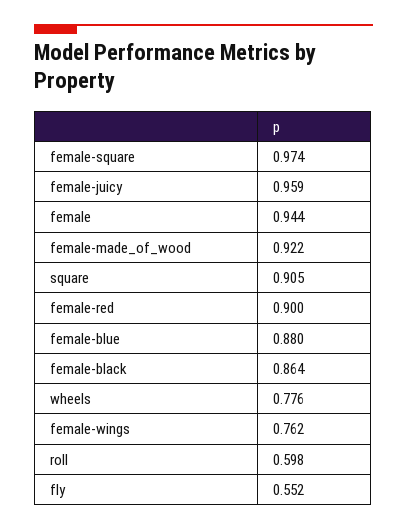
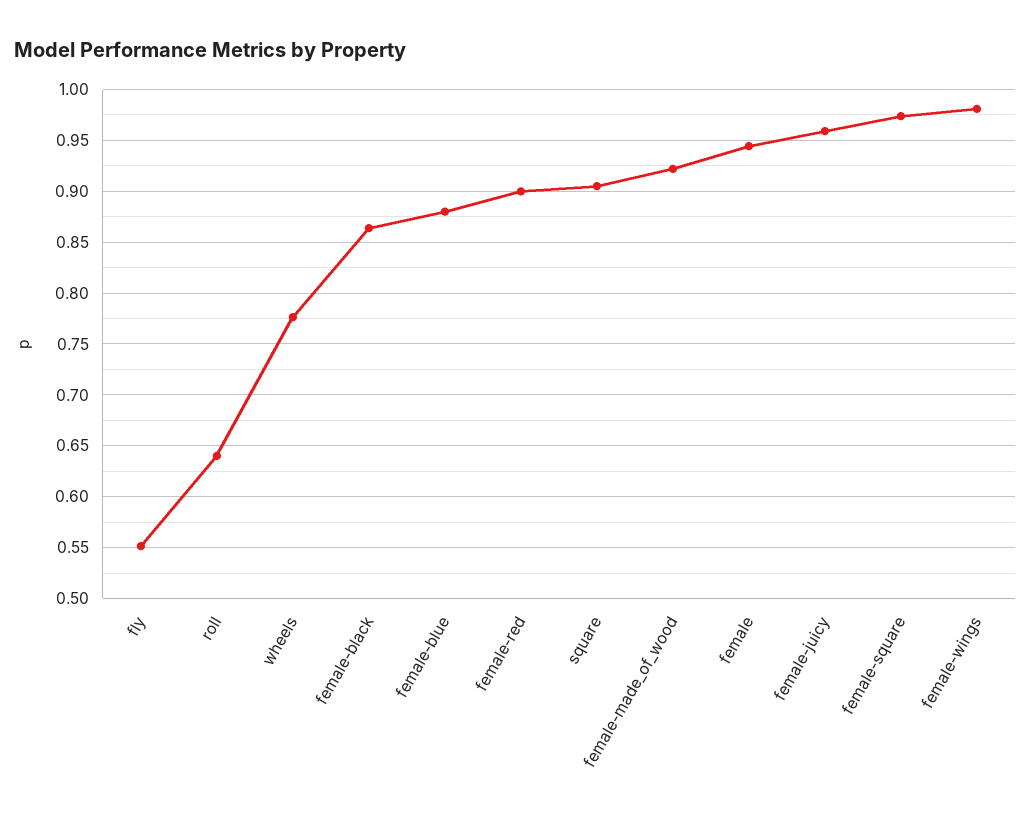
  {
    "female-square": 0.974,
    "female-juicy": 0.959,
    "female": 0.944,
    "female-made_of_wood": 0.922,
    "square": 0.905,
    "female-red": 0.9,
    "female-blue": 0.88,
    "female-black": 0.864,
    "wheels": 0.776,
-   "female-wings": 0.762,
+   "female-wings": 0.98,
-   "roll": 0.598,
+   "roll": 0.64,
    "fly": 0.552
  }

